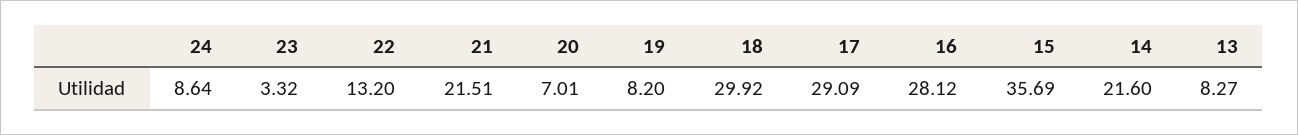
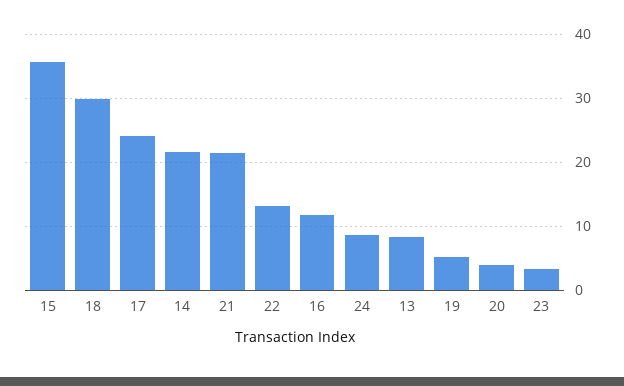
  {
    "24": 8.64,
    "23": 3.32,
    "22": 13.2,
    "21": 21.51,
-   "20": 7.01,
+   "20": 4,
-   "19": 8.2,
+   "19": 5,
    "18": 29.92,
-   "17": 29.09,
+   "17": 24,
-   "16": 28.12,
+   "16": 12,
    "15": 35.69,
    "14": 21.6,
    "13": 8.27
  }

